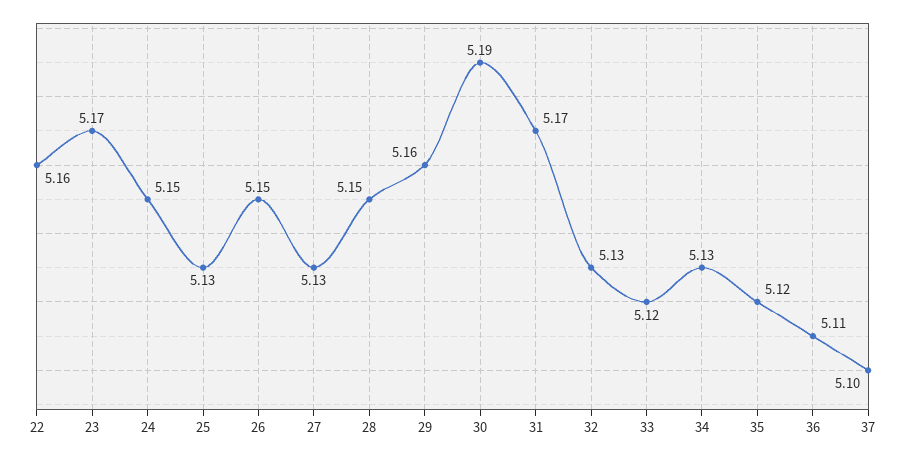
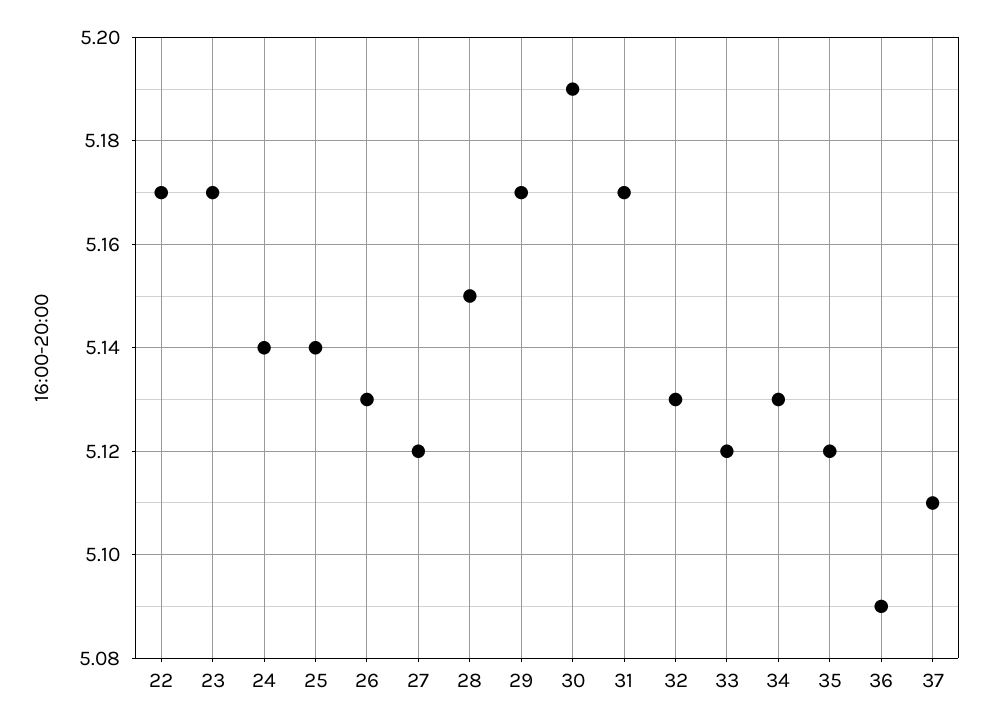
  {
-   "22": 5.16,
+   "22": 5.17,
    "23": 5.17,
-   "24": 5.15,
+   "24": 5.14,
-   "25": 5.13,
+   "25": 5.14,
-   "26": 5.15,
+   "26": 5.13,
-   "27": 5.13,
+   "27": 5.12,
    "28": 5.15,
-   "29": 5.16,
+   "29": 5.17,
    "30": 5.19,
    "31": 5.17,
    "32": 5.13,
    "33": 5.12,
    "34": 5.13,
    "35": 5.12,
-   "36": 5.11,
+   "36": 5.09,
-   "37": 5.1
+   "37": 5.11
  }

